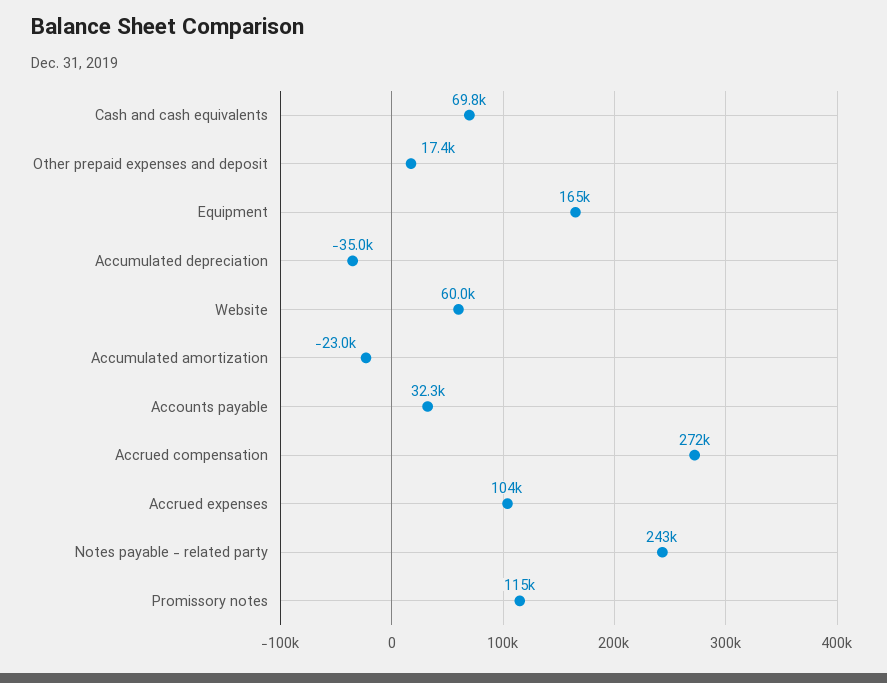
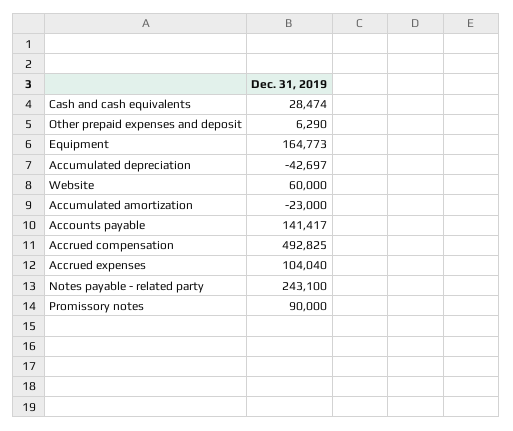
  {
-   "Cash and cash equivalents": 69800,
+   "Cash and cash equivalents": 28474,
-   "Other prepaid expenses and deposit": 17400,
+   "Other prepaid expenses and deposit": 6290,
    "Equipment": 164773,
-   "Accumulated depreciation": -35000,
+   "Accumulated depreciation": -42697,
    "Website": 60000,
    "Accumulated amortization": -23000,
-   "Accounts payable": 32300,
+   "Accounts payable": 141417,
-   "Accrued compensation": 272000,
+   "Accrued compensation": 492825,
    "Accrued expenses": 104040,
    "Notes payable - related party": 243100,
-   "Promissory notes": 115000
+   "Promissory notes": 90000
  }

